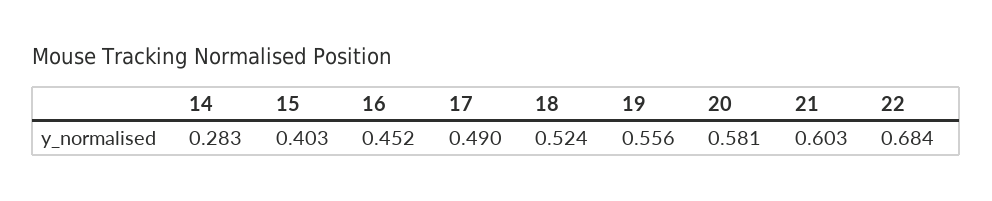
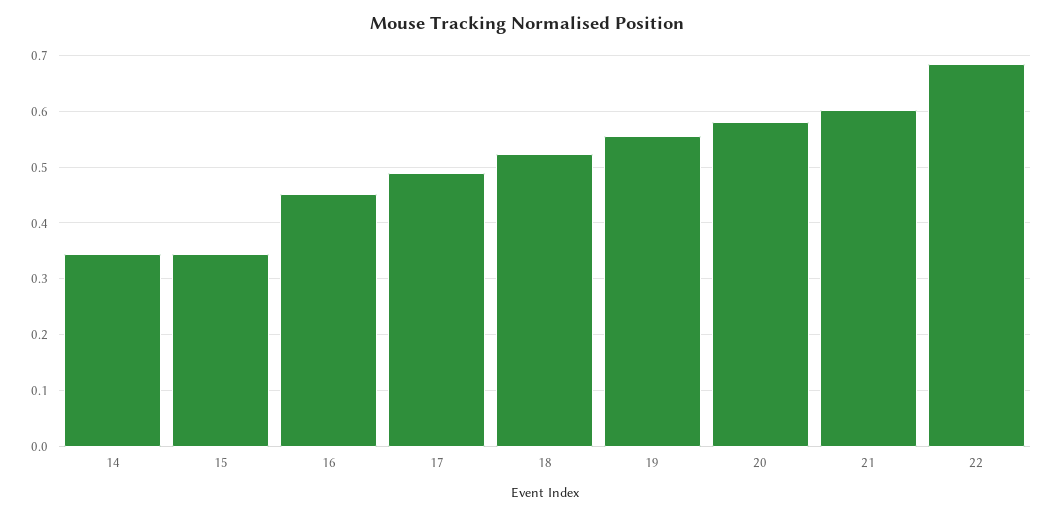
  {
-   "14": 0.283,
+   "14": 0.34,
-   "15": 0.403,
+   "15": 0.34,
    "16": 0.452,
    "17": 0.49,
    "18": 0.524,
    "19": 0.556,
    "20": 0.581,
    "21": 0.603,
    "22": 0.684
  }

